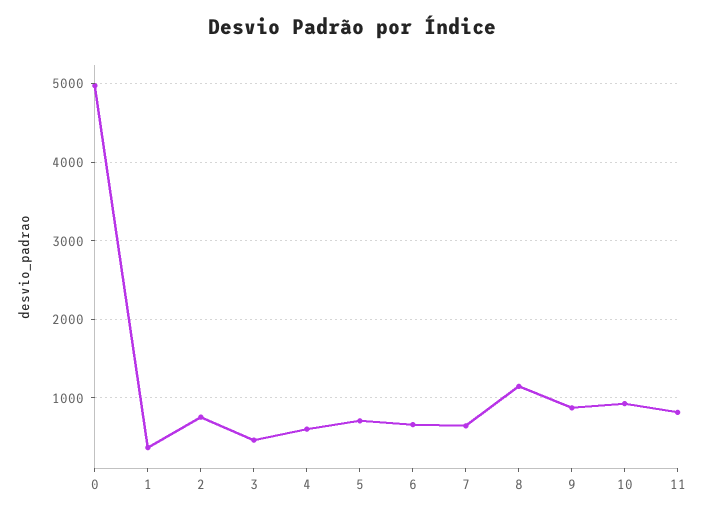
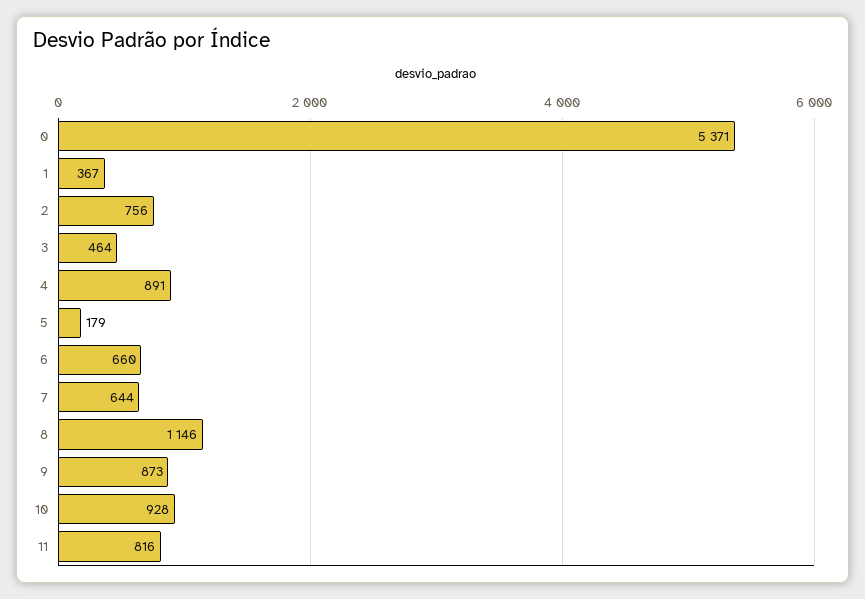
  {
-   "0": 5000,
+   "0": 5371,
    "1": 367,
    "2": 756,
    "3": 464,
-   "4": 600,
+   "4": 891,
-   "5": 700,
+   "5": 179,
    "6": 660,
    "7": 644,
    "8": 1146,
    "9": 873,
    "10": 928,
    "11": 816
  }

